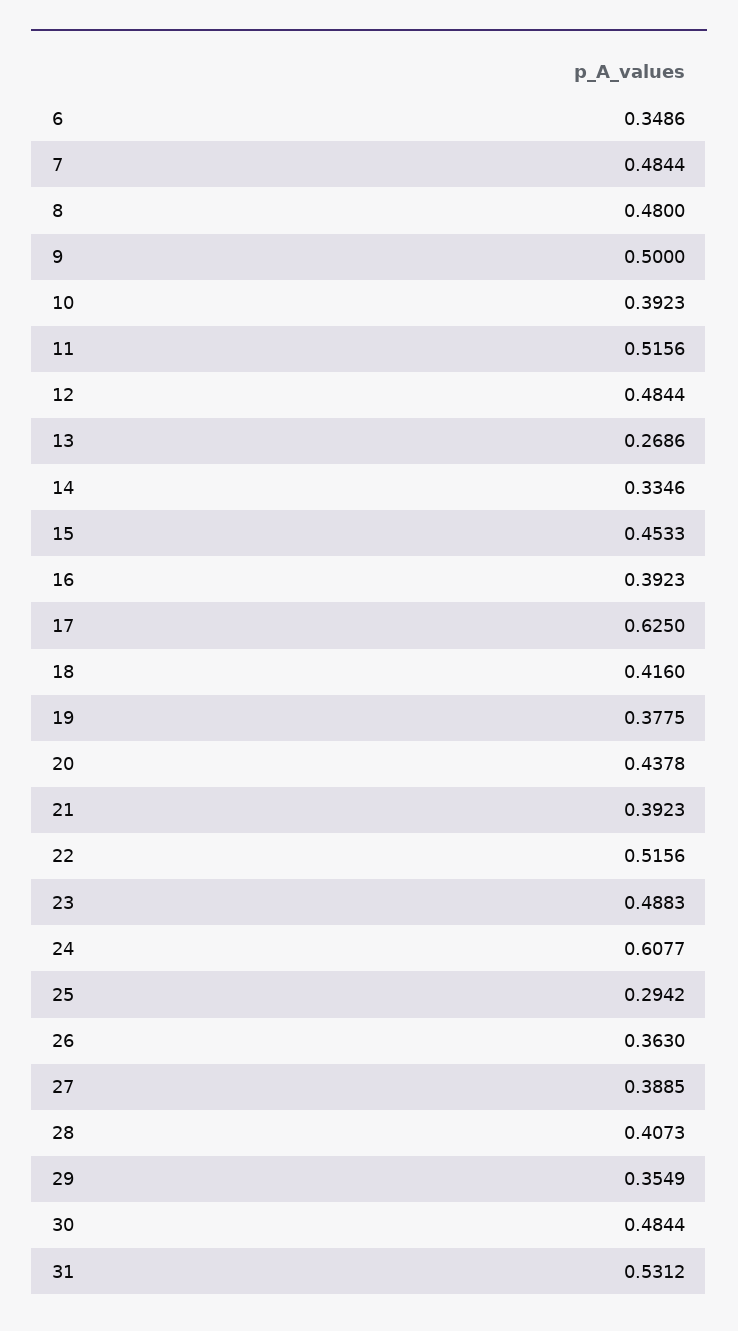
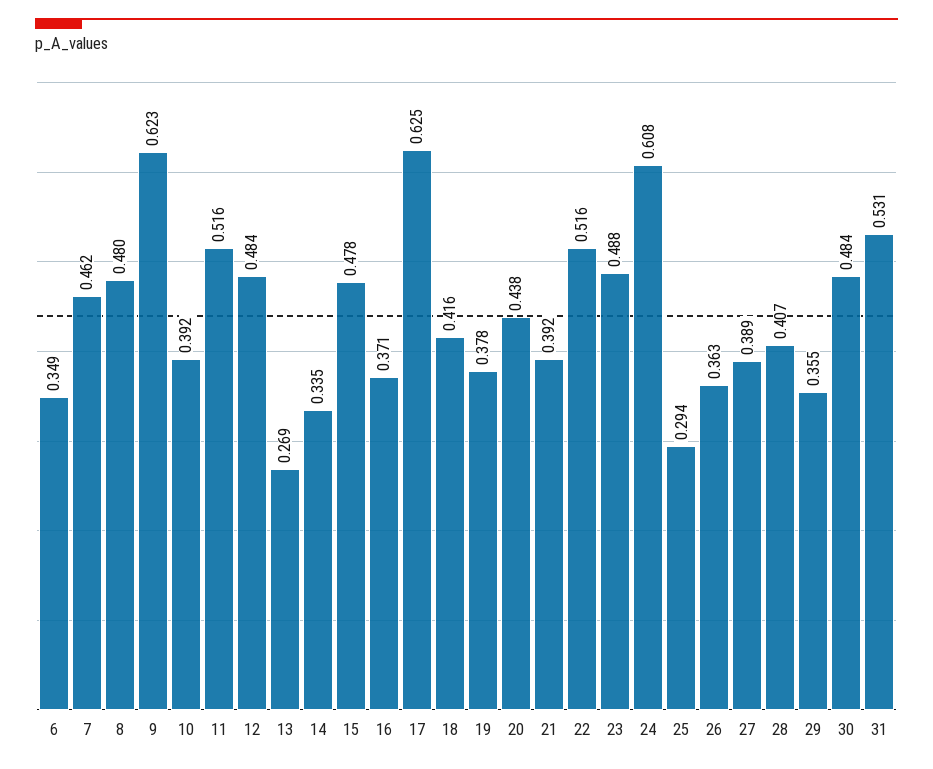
  {
    "6": 0.3486,
-   "7": 0.4844,
+   "7": 0.462,
    "8": 0.48,
-   "9": 0.5,
+   "9": 0.623,
    "10": 0.3923,
    "11": 0.5156,
    "12": 0.4844,
    "13": 0.2686,
    "14": 0.3346,
-   "15": 0.4533,
+   "15": 0.478,
-   "16": 0.3923,
+   "16": 0.371,
    "17": 0.625,
    "18": 0.416,
    "19": 0.3775,
    "20": 0.4378,
    "21": 0.3923,
    "22": 0.5156,
    "23": 0.4883,
    "24": 0.6077,
    "25": 0.2942,
    "26": 0.363,
    "27": 0.3885,
    "28": 0.4073,
    "29": 0.3549,
    "30": 0.4844,
    "31": 0.5312
  }

